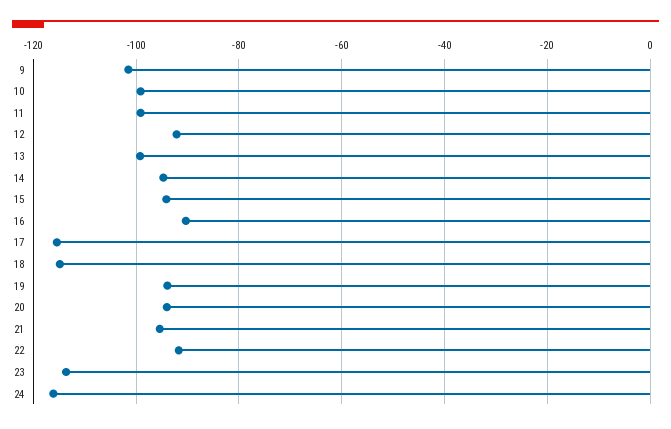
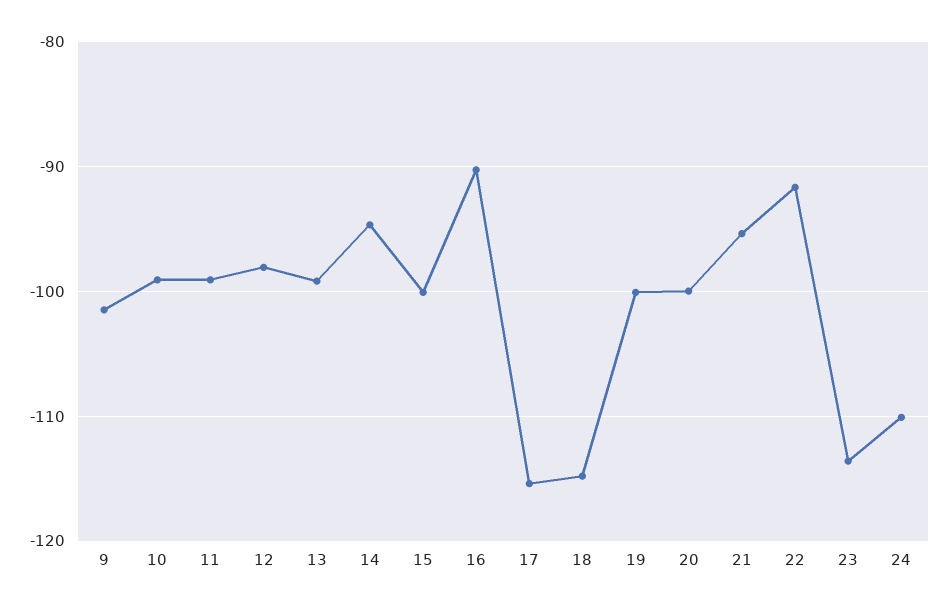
  {
    "9": -102,
    "10": -99,
    "11": -99,
-   "12": -92,
+   "12": -98,
    "13": -99,
    "14": -95,
-   "15": -94,
+   "15": -100,
    "16": -90,
    "17": -115,
    "18": -115,
-   "19": -94,
+   "19": -100,
-   "20": -94,
+   "20": -100,
    "21": -95,
    "22": -92,
    "23": -114,
-   "24": -116
+   "24": -110
  }

